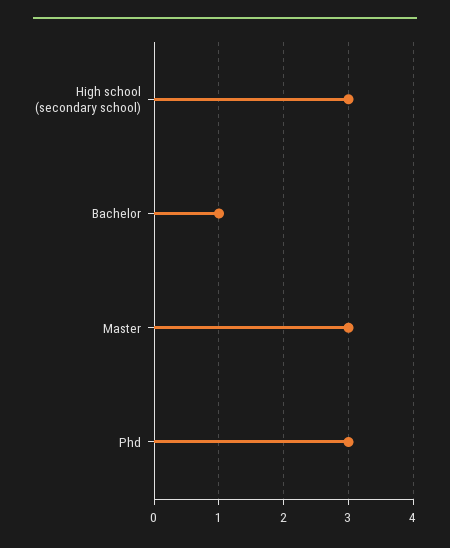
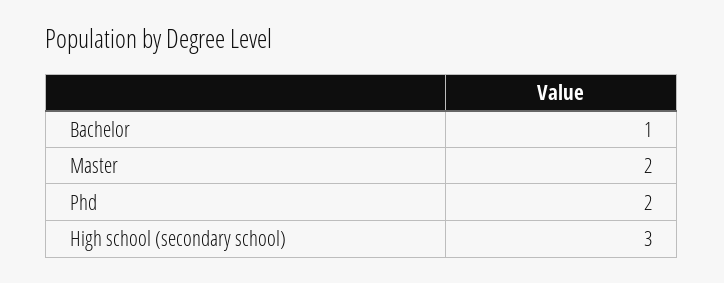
  {
    "High school (secondary school)": 3,
    "Bachelor": 1,
-   "Master": 3,
+   "Master": 2,
-   "Phd": 3
+   "Phd": 2
  }

